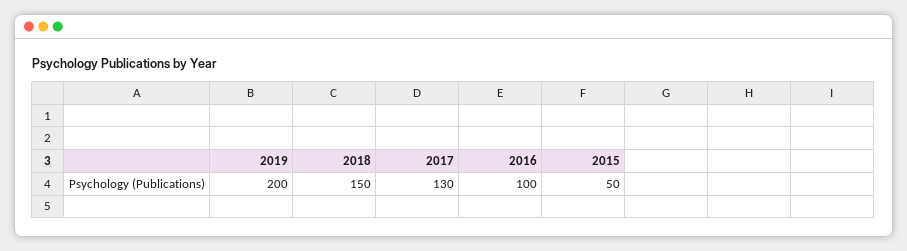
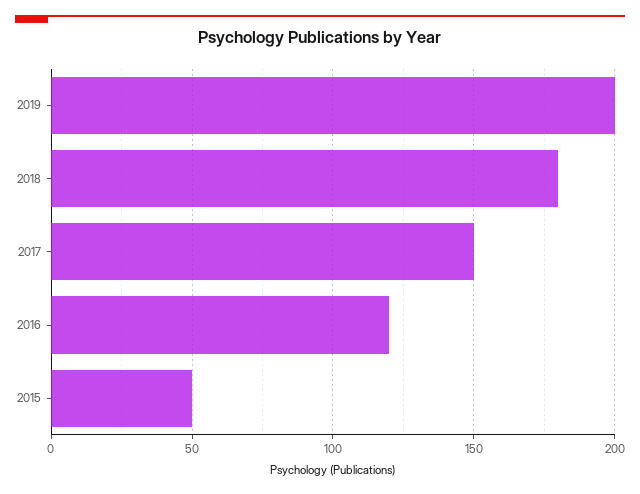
  {
    "2019": 200,
-   "2018": 150,
+   "2018": 180,
-   "2017": 130,
+   "2017": 150,
-   "2016": 100,
+   "2016": 120,
    "2015": 50
  }

